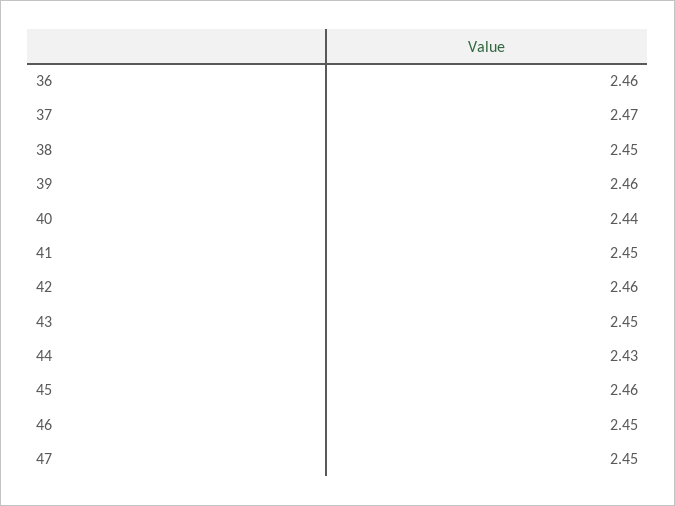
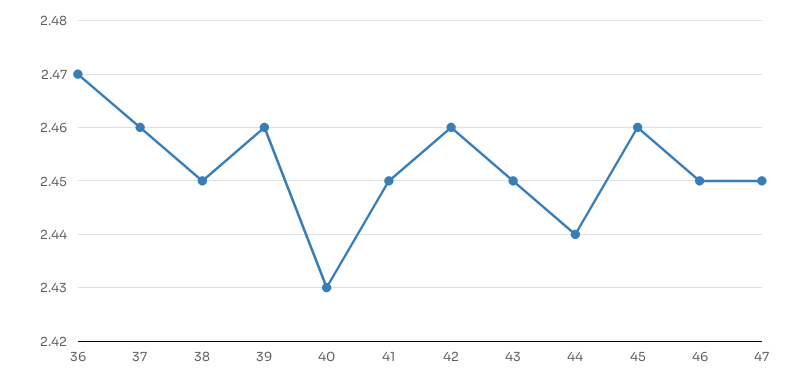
  {
-   "36": 2.46,
+   "36": 2.47,
-   "37": 2.47,
+   "37": 2.46,
    "38": 2.45,
    "39": 2.46,
-   "40": 2.44,
+   "40": 2.43,
    "41": 2.45,
    "42": 2.46,
    "43": 2.45,
-   "44": 2.43,
+   "44": 2.44,
    "45": 2.46,
    "46": 2.45,
    "47": 2.45
  }

